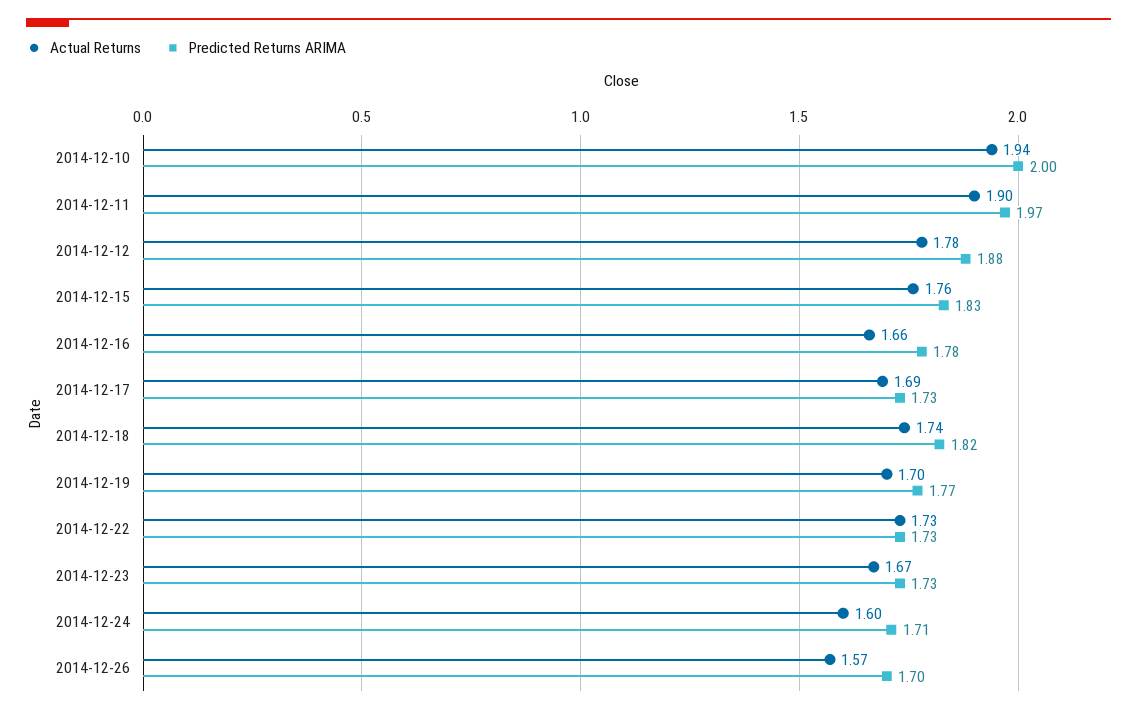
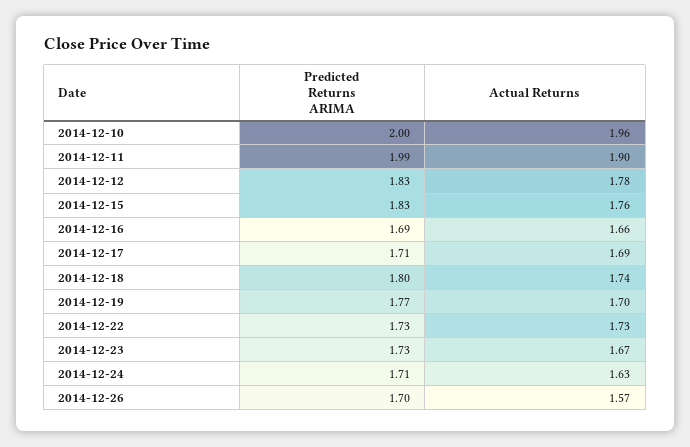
  {
    "Actual Returns": {
-     "2014-12-10": 1.94,
+     "2014-12-10": 1.96,
      "2014-12-11": 1.9,
      "2014-12-12": 1.78,
      "2014-12-15": 1.76,
      "2014-12-16": 1.66,
      "2014-12-17": 1.69,
      "2014-12-18": 1.74,
      "2014-12-19": 1.7,
      "2014-12-22": 1.73,
      "2014-12-23": 1.67,
-     "2014-12-24": 1.6,
+     "2014-12-24": 1.63,
      "2014-12-26": 1.57
    },
    "Predicted Returns ARIMA": {
      "2014-12-10": 2,
-     "2014-12-11": 1.97,
+     "2014-12-11": 1.99,
-     "2014-12-12": 1.88,
+     "2014-12-12": 1.83,
      "2014-12-15": 1.83,
-     "2014-12-16": 1.78,
+     "2014-12-16": 1.69,
-     "2014-12-17": 1.73,
+     "2014-12-17": 1.71,
-     "2014-12-18": 1.82,
+     "2014-12-18": 1.8,
      "2014-12-19": 1.77,
      "2014-12-22": 1.73,
      "2014-12-23": 1.73,
      "2014-12-24": 1.71,
      "2014-12-26": 1.7
    }
  }

